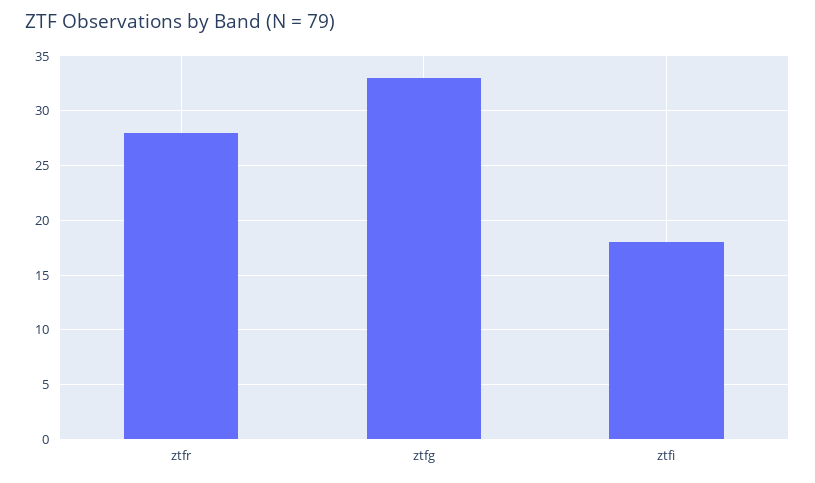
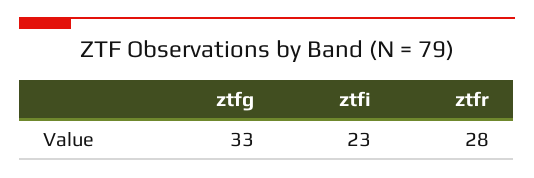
  {
    "ztfr": 28,
    "ztfg": 33,
-   "ztfi": 18
+   "ztfi": 23
  }

